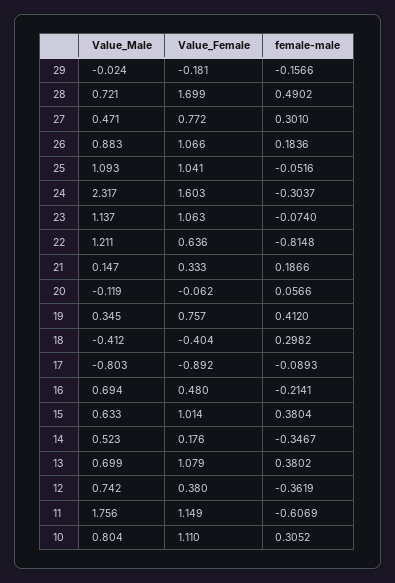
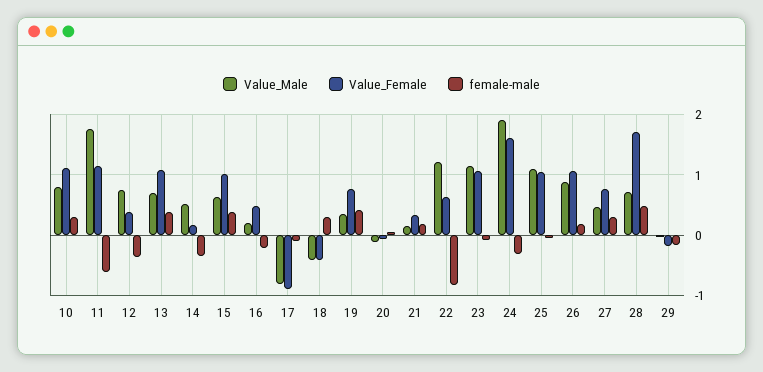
  {
    "Value_Male": {
      "29": -0.024,
      "28": 0.721,
      "27": 0.471,
      "26": 0.883,
      "25": 1.093,
-     "24": 2.317,
+     "24": 1.9,
      "23": 1.137,
      "22": 1.211,
      "21": 0.147,
      "20": -0.119,
      "19": 0.345,
      "18": -0.412,
      "17": -0.803,
-     "16": 0.694,
+     "16": 0.2,
      "15": 0.633,
      "14": 0.523,
      "13": 0.699,
      "12": 0.742,
      "11": 1.756,
      "10": 0.804
    },
    "Value_Female": {
      "29": -0.181,
      "28": 1.699,
      "27": 0.772,
      "26": 1.066,
      "25": 1.041,
      "24": 1.603,
      "23": 1.063,
      "22": 0.636,
      "21": 0.333,
      "20": -0.062,
      "19": 0.757,
      "18": -0.404,
      "17": -0.892,
      "16": 0.48,
      "15": 1.014,
      "14": 0.176,
      "13": 1.079,
      "12": 0.38,
      "11": 1.149,
      "10": 1.11
    },
    "female-male": {
      "29": -0.1566,
      "28": 0.4902,
      "27": 0.301,
      "26": 0.1836,
      "25": -0.0516,
      "24": -0.3037,
      "23": -0.074,
      "22": -0.8148,
      "21": 0.1866,
      "20": 0.0566,
      "19": 0.412,
      "18": 0.2982,
      "17": -0.0893,
      "16": -0.2141,
      "15": 0.3804,
      "14": -0.3467,
      "13": 0.3802,
      "12": -0.3619,
      "11": -0.6069,
      "10": 0.3052
    }
  }

